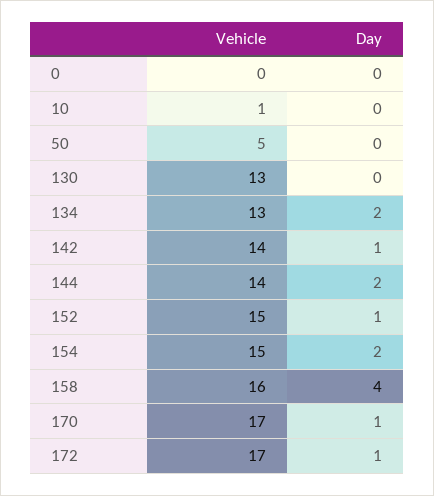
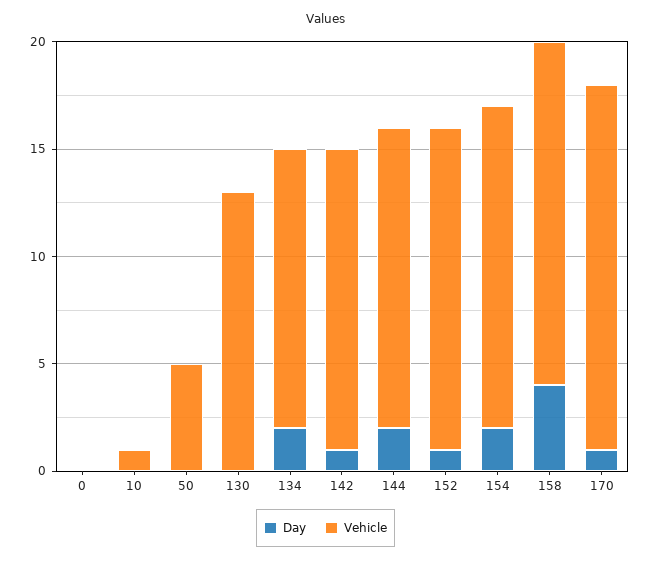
  {
    "Vehicle": {
      "0": 0,
      "10": 1,
      "50": 5,
      "130": 13,
      "134": 13,
      "142": 14,
      "144": 14,
      "152": 15,
      "154": 15,
      "158": 16,
-     "170": 17,
+     "170": 17
-     "172": 17
    },
    "Day": {
      "0": 0,
      "10": 0,
      "50": 0,
      "130": 0,
      "134": 2,
      "142": 1,
      "144": 2,
      "152": 1,
      "154": 2,
      "158": 4,
-     "170": 1,
+     "170": 1
-     "172": 1
    }
  }

